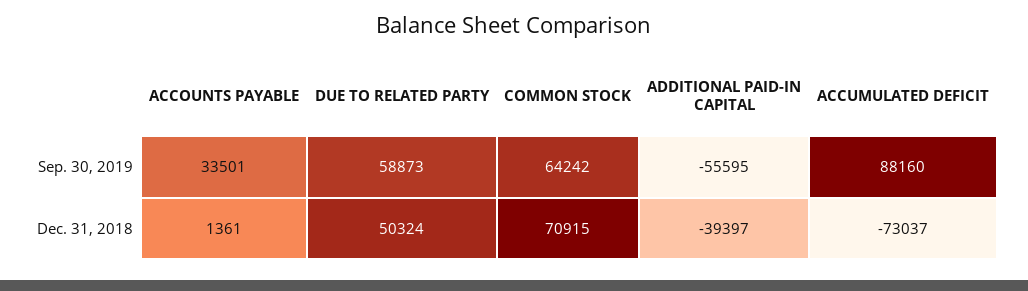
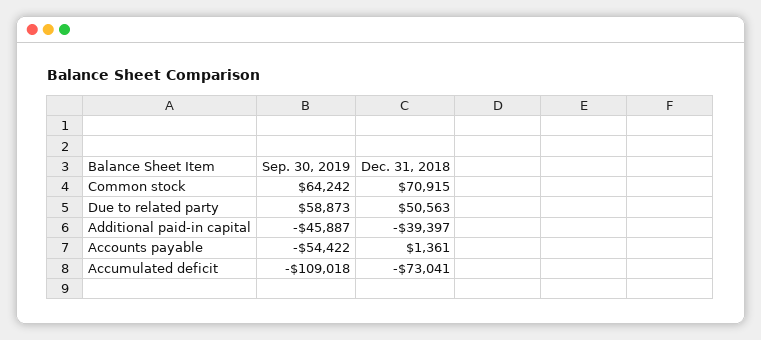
  {
    "ACCOUNTS PAYABLE": {
-     "Sep. 30, 2019": 33501,
+     "Sep. 30, 2019": -54422,
      "Dec. 31, 2018": 1361
    },
    "DUE TO RELATED PARTY": {
      "Sep. 30, 2019": 58873,
-     "Dec. 31, 2018": 50324
+     "Dec. 31, 2018": 50563
    },
    "COMMON STOCK": {
      "Sep. 30, 2019": 64242,
      "Dec. 31, 2018": 70915
    },
    "ADDITIONAL PAID-IN CAPITAL": {
-     "Sep. 30, 2019": -55595,
+     "Sep. 30, 2019": -45887,
      "Dec. 31, 2018": -39397
    },
    "ACCUMULATED DEFICIT": {
-     "Sep. 30, 2019": 88160,
+     "Sep. 30, 2019": -109018,
-     "Dec. 31, 2018": -73037
+     "Dec. 31, 2018": -73041
    }
  }

